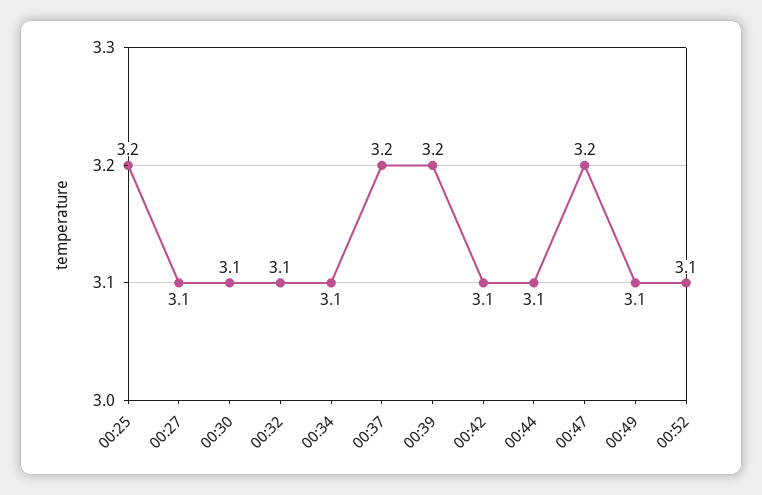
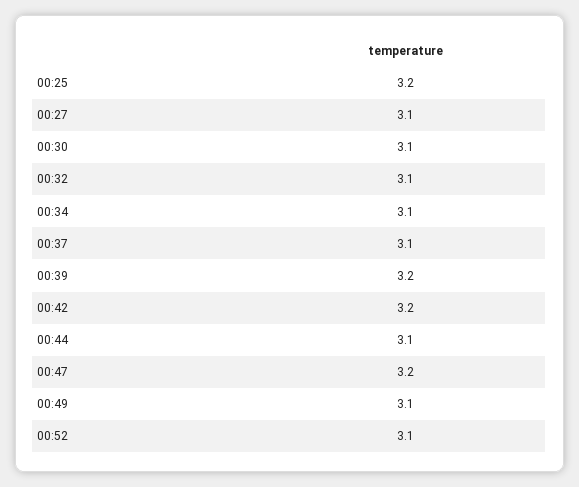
  {
    "00:25": 3.2,
    "00:27": 3.1,
    "00:30": 3.1,
    "00:32": 3.1,
    "00:34": 3.1,
-   "00:37": 3.2,
+   "00:37": 3.1,
    "00:39": 3.2,
-   "00:42": 3.1,
+   "00:42": 3.2,
    "00:44": 3.1,
    "00:47": 3.2,
    "00:49": 3.1,
    "00:52": 3.1
  }

